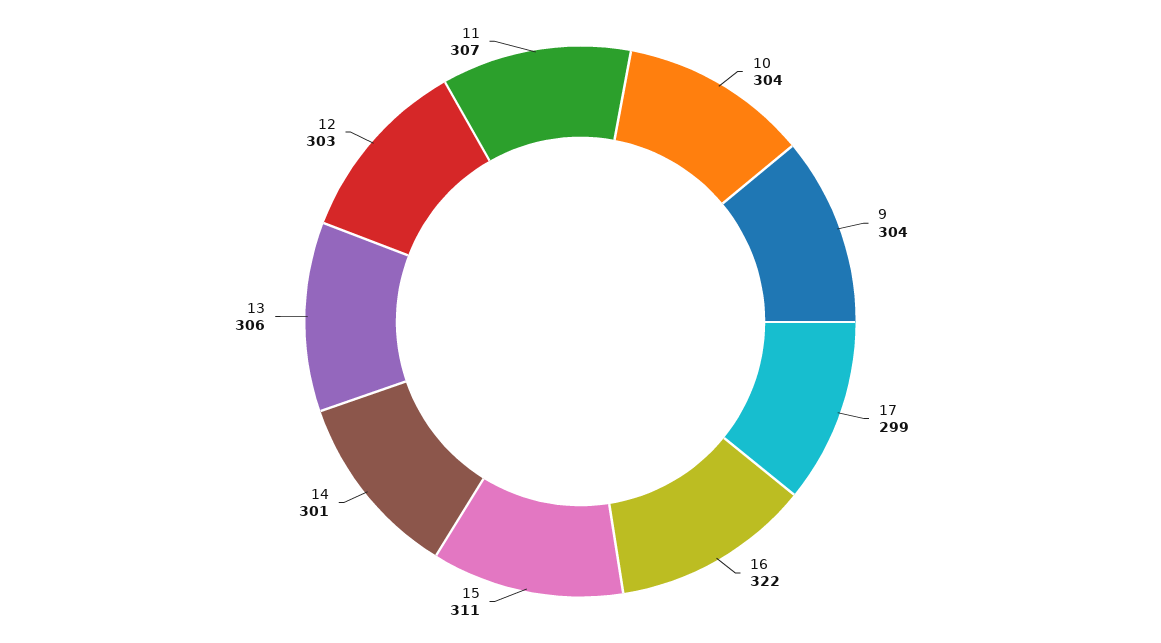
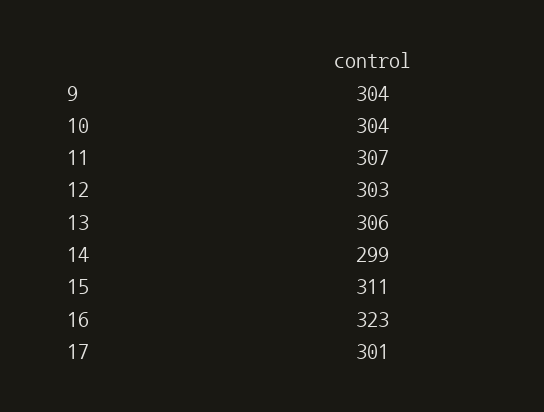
  {
    "10": 304,
    "9": 304,
-   "17": 299,
+   "17": 301,
-   "16": 322,
+   "16": 323,
    "15": 311,
-   "14": 301,
+   "14": 299,
    "13": 306,
    "12": 303,
    "11": 307
  }

